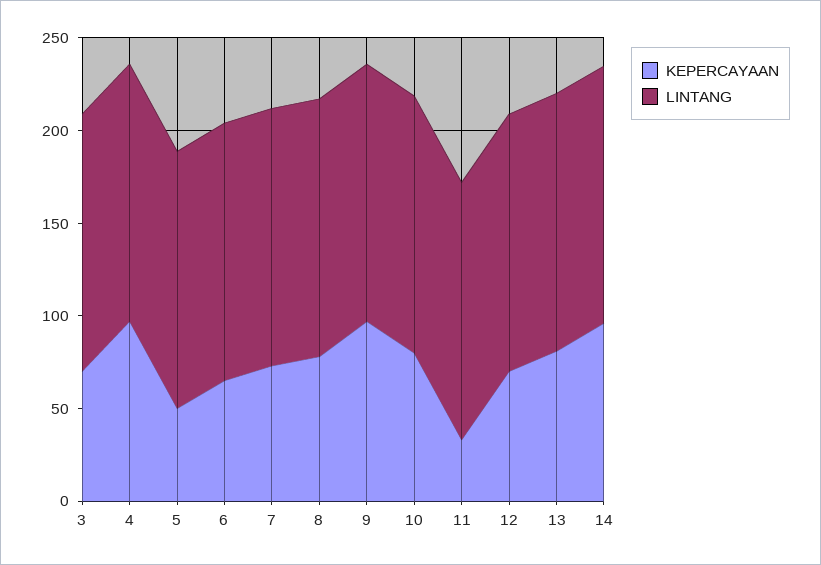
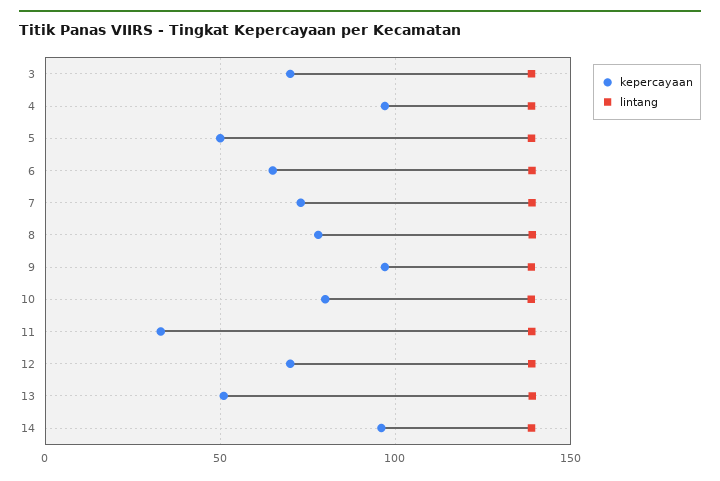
  {
    "KEPERCAYAAN": {
      "3": 70,
      "4": 95,
      "5": 50,
      "6": 65,
      "7": 75,
      "8": 80,
      "9": 95,
      "10": 80,
      "11": 35,
      "12": 70,
-     "13": 80,
+     "13": 50,
      "14": 95
    },
    "LINTANG": {
      "3": 140,
      "4": 140,
      "5": 140,
      "6": 140,
      "7": 140,
      "8": 140,
      "9": 140,
      "10": 140,
      "11": 140,
      "12": 140,
      "13": 140,
      "14": 140
    }
  }

